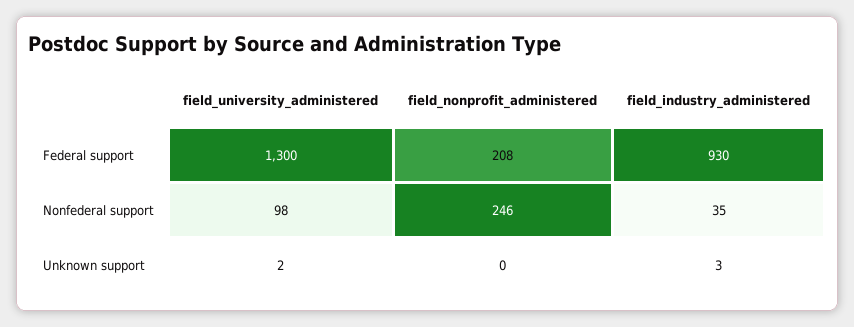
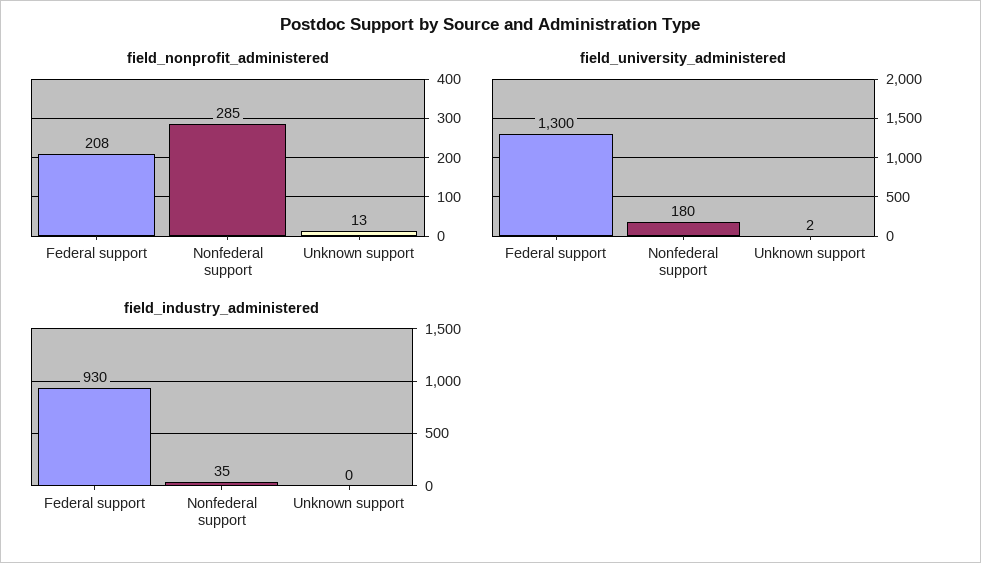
  {
    "field_university_administered": {
      "Federal support": 1300,
-     "Nonfederal support": 98,
+     "Nonfederal support": 180,
      "Unknown support": 2
    },
    "field_nonprofit_administered": {
      "Federal support": 208,
-     "Nonfederal support": 246,
+     "Nonfederal support": 285,
-     "Unknown support": 0
+     "Unknown support": 13
    },
    "field_industry_administered": {
      "Federal support": 930,
      "Nonfederal support": 35,
-     "Unknown support": 3
+     "Unknown support": 0
    }
  }

